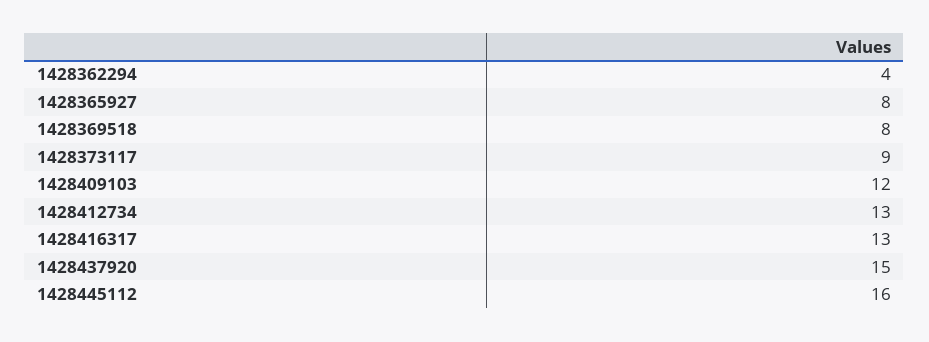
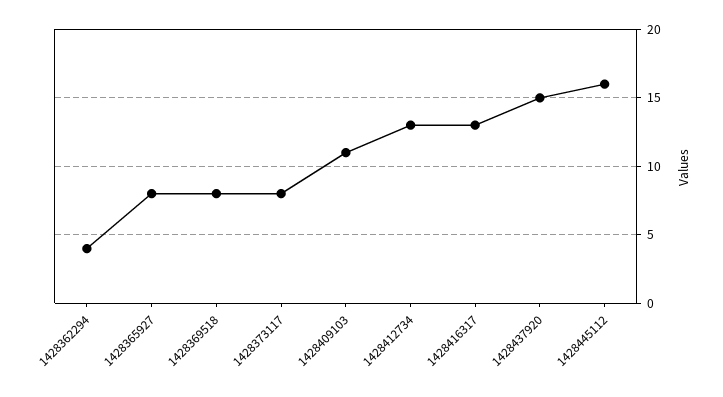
  {
    "1428362294": 4,
    "1428365927": 8,
    "1428369518": 8,
-   "1428373117": 9,
+   "1428373117": 8,
-   "1428409103": 12,
+   "1428409103": 11,
    "1428412734": 13,
    "1428416317": 13,
    "1428437920": 15,
    "1428445112": 16
  }

